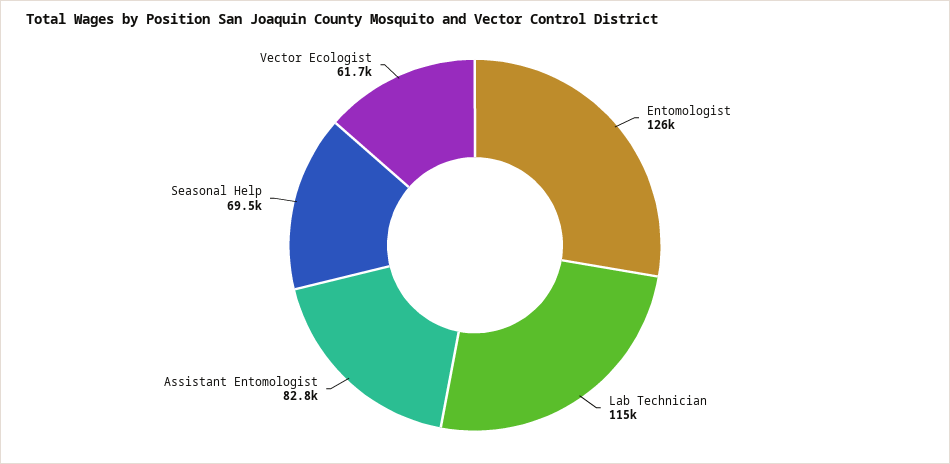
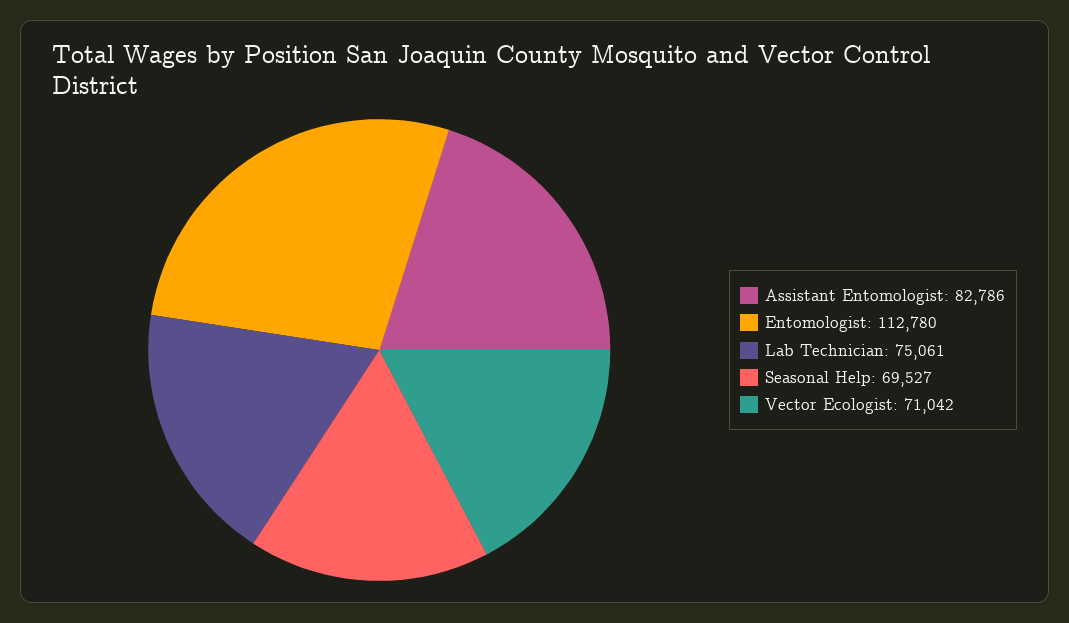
  {
-   "Entomologist": 126000,
+   "Entomologist": 112780,
-   "Lab Technician": 115000,
+   "Lab Technician": 75061,
    "Assistant Entomologist": 82786,
    "Seasonal Help": 69527,
-   "Vector Ecologist": 61700
+   "Vector Ecologist": 71042
  }

